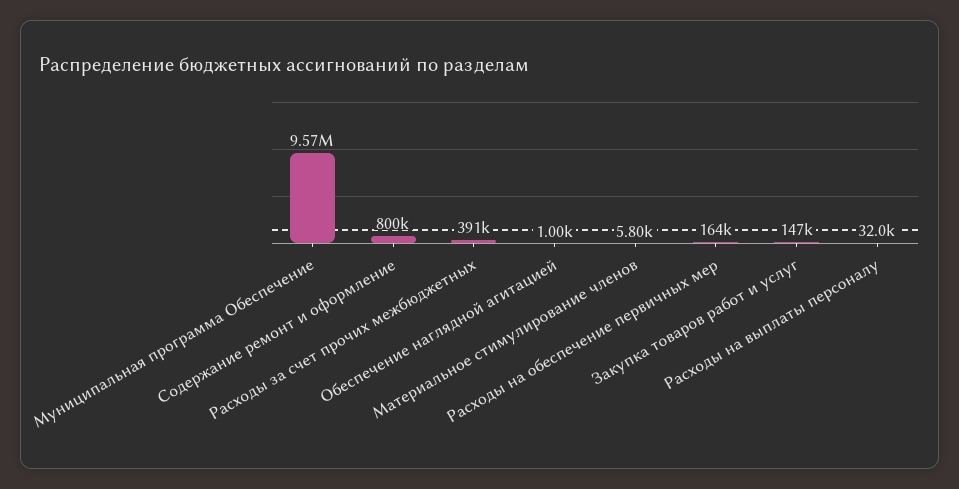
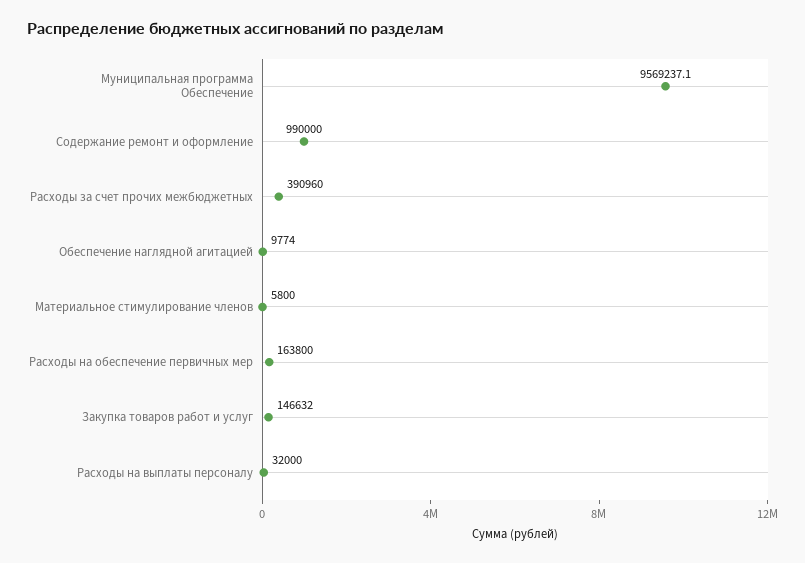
  {
    "Муниципальная программа Обеспечение": 9569237.1,
-   "Содержание ремонт и оформление": 800000,
+   "Содержание ремонт и оформление": 990000,
    "Расходы за счет прочих межбюджетных": 390960,
-   "Обеспечение наглядной агитацией": 1000,
+   "Обеспечение наглядной агитацией": 9774,
    "Материальное стимулирование членов": 5800,
    "Расходы на обеспечение первичных мер": 163800,
    "Закупка товаров работ и услуг": 146632,
    "Расходы на выплаты персоналу": 32000
  }

